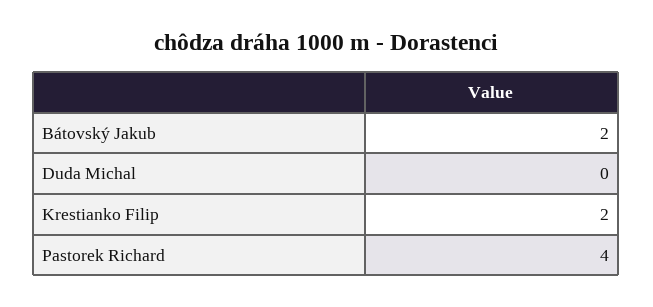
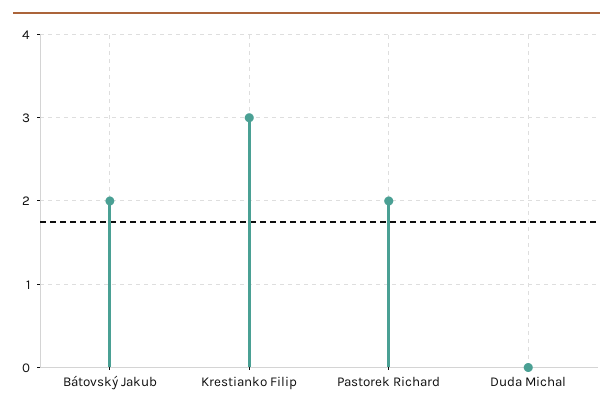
  {
    "Bátovský Jakub": 2,
    "Duda Michal": 0,
-   "Krestianko Filip": 2,
+   "Krestianko Filip": 3,
-   "Pastorek Richard": 4
+   "Pastorek Richard": 2
  }

